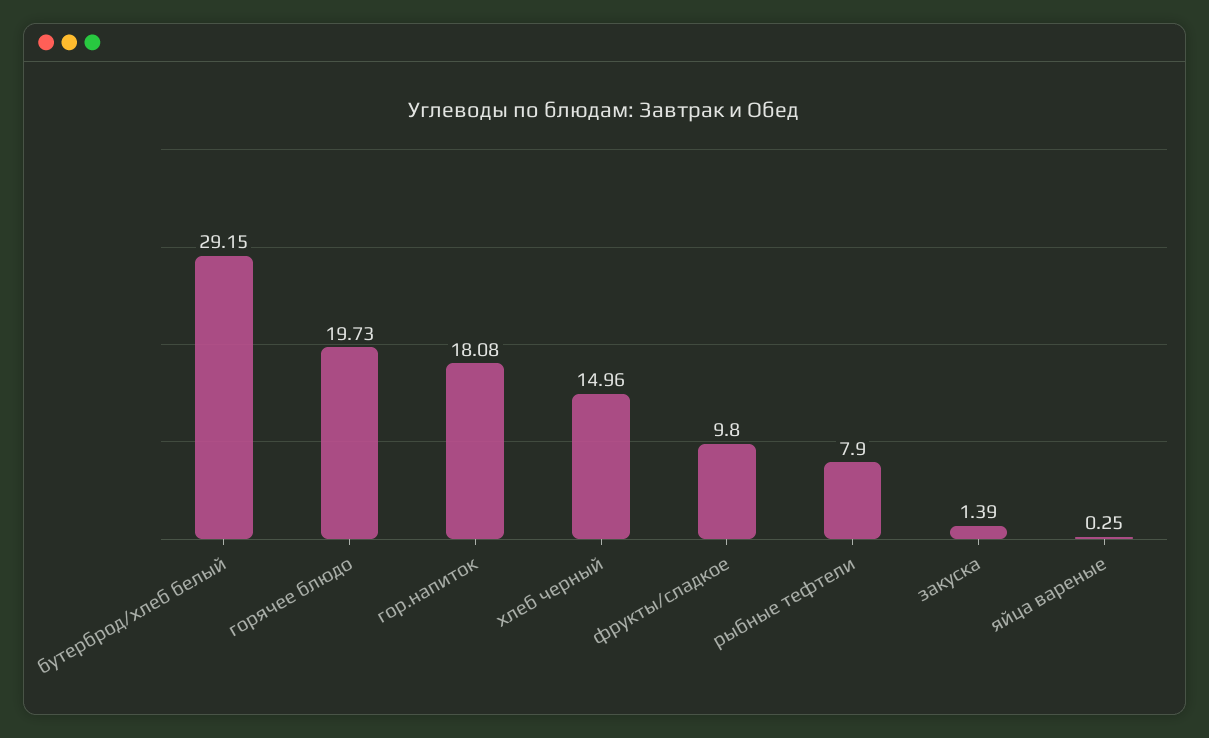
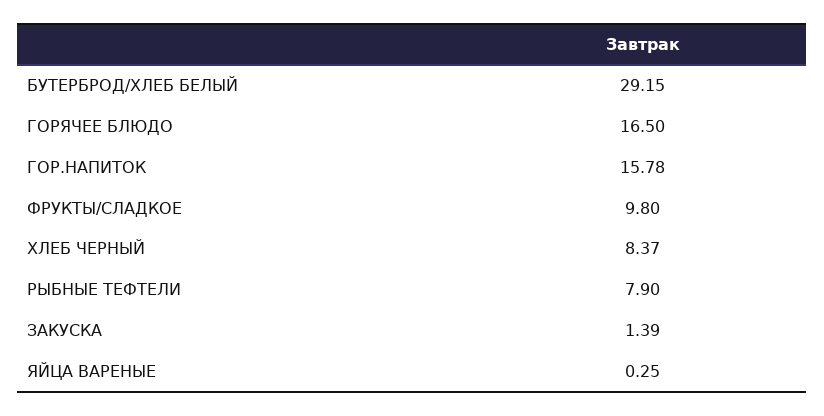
  {
    "бутерброд/хлеб белый": 29.15,
-   "горячее блюдо": 19.73,
+   "горячее блюдо": 16.5,
-   "гор.напиток": 18.08,
+   "гор.напиток": 15.78,
-   "хлеб черный": 14.96,
+   "хлеб черный": 8.37,
    "фрукты/сладкое": 9.8,
    "рыбные тефтели": 7.9,
    "закуска": 1.39,
    "яйца вареные": 0.25
  }

